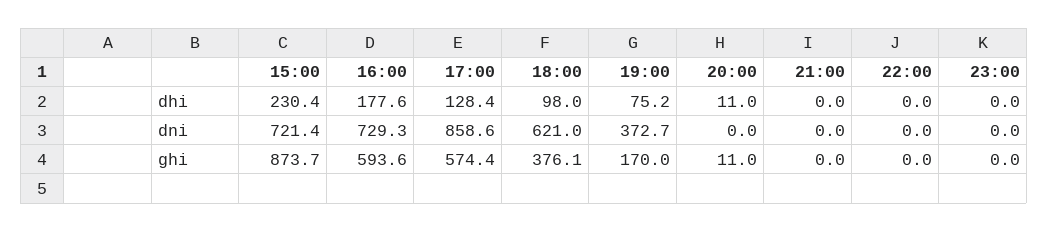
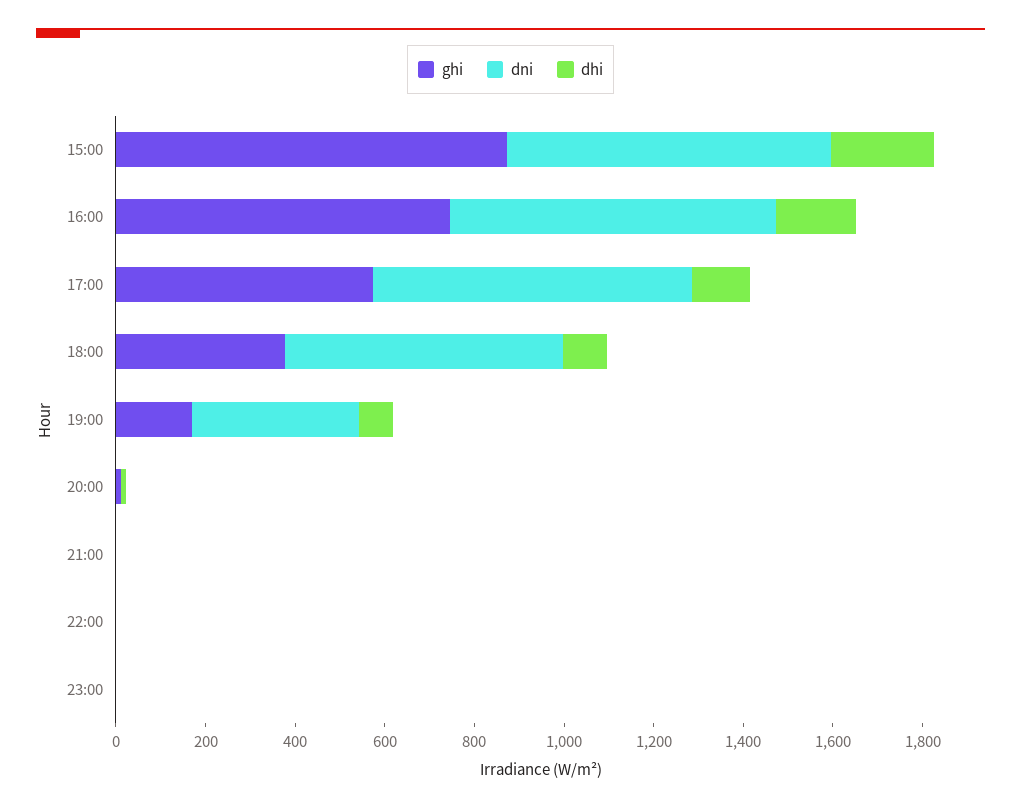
  {
    "dhi": {
      "15:00": 230.4,
      "16:00": 177.6,
      "17:00": 128.4,
      "18:00": 98,
      "19:00": 75.2,
      "20:00": 11,
      "21:00": 0,
      "22:00": 0,
      "23:00": 0
    },
    "dni": {
      "15:00": 721.4,
      "16:00": 729.3,
-     "17:00": 858.6,
+     "17:00": 700,
      "18:00": 621,
      "19:00": 372.7,
      "20:00": 0,
      "21:00": 0,
      "22:00": 0,
      "23:00": 0
    },
    "ghi": {
      "15:00": 873.7,
-     "16:00": 593.6,
+     "16:00": 750,
      "17:00": 574.4,
      "18:00": 376.1,
      "19:00": 170,
      "20:00": 11,
      "21:00": 0,
      "22:00": 0,
      "23:00": 0
    }
  }

